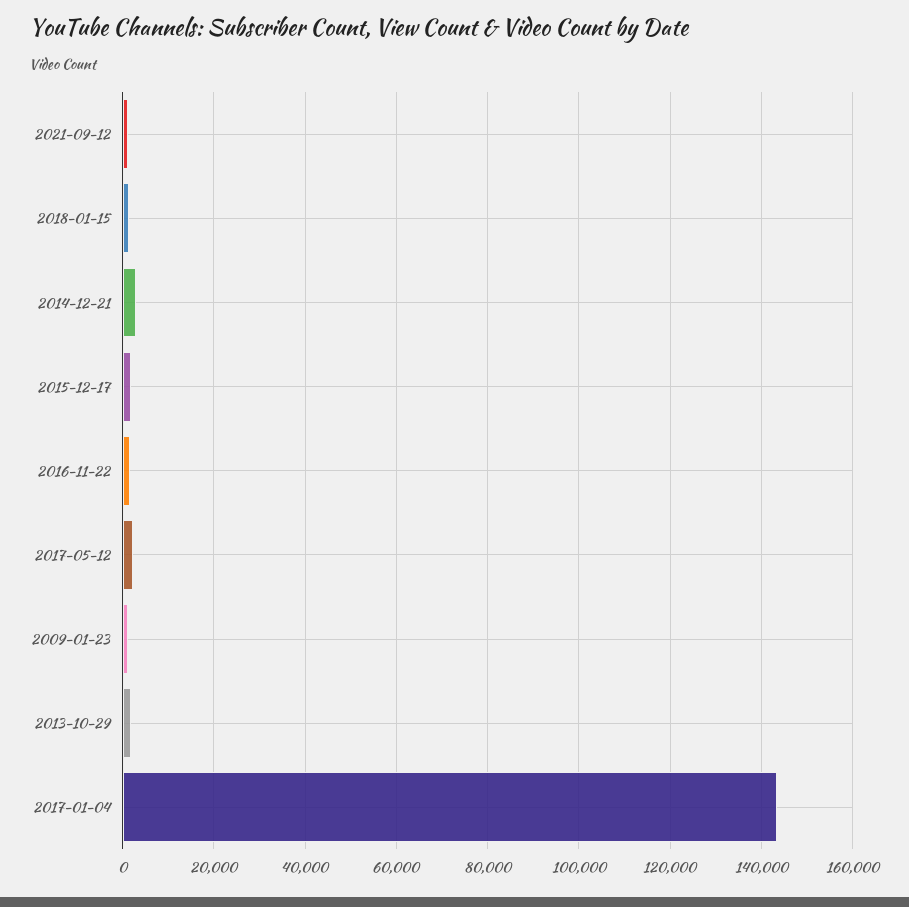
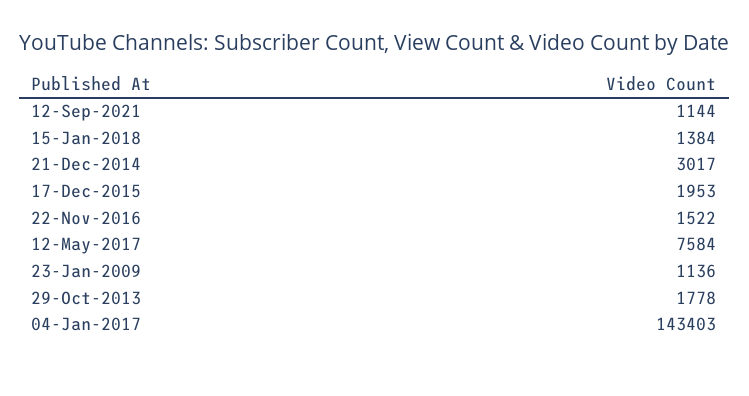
  {
    "2021-09-12": 1144,
    "2018-01-15": 1384,
    "2014-12-21": 3017,
    "2015-12-17": 1953,
    "2016-11-22": 1522,
-   "2017-05-12": 2000,
+   "2017-05-12": 7584,
    "2009-01-23": 1136,
    "2013-10-29": 1778,
    "2017-01-04": 143403
  }

